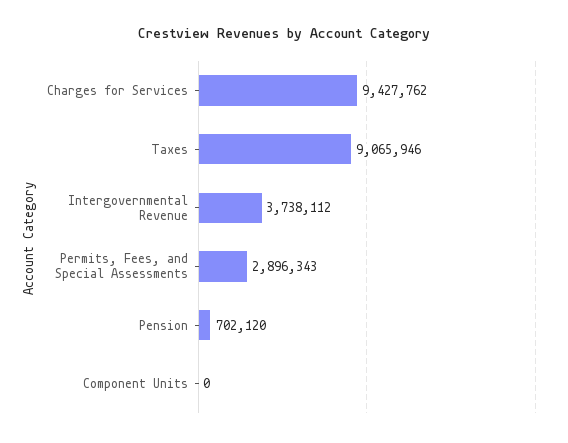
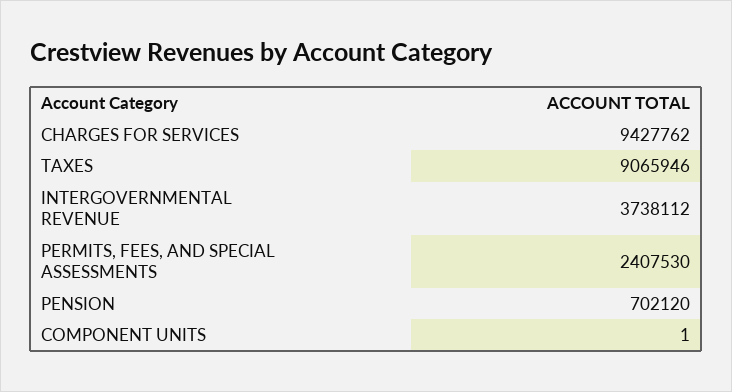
  {
    "Charges for Services": 9427762,
    "Taxes": 9065946,
    "Intergovernmental Revenue": 3738112,
-   "Permits, Fees, and Special Assessments": 2896343,
+   "Permits, Fees, and Special Assessments": 2407530,
    "Pension": 702120,
-   "Component Units": 0
+   "Component Units": 1
  }

